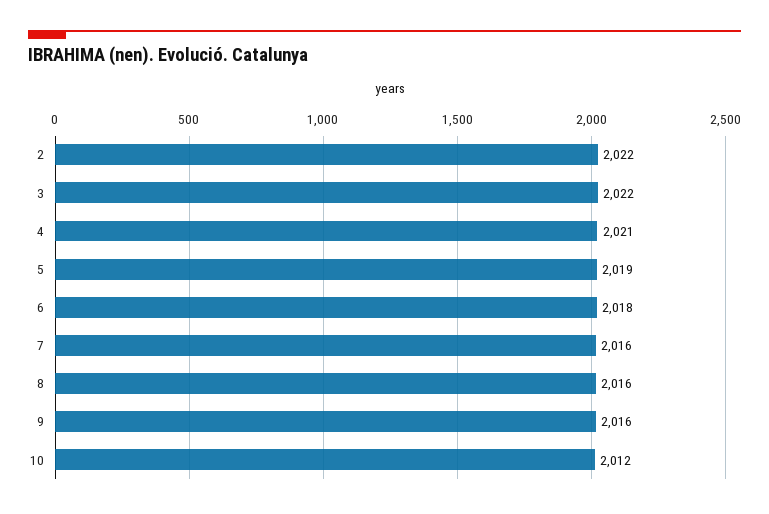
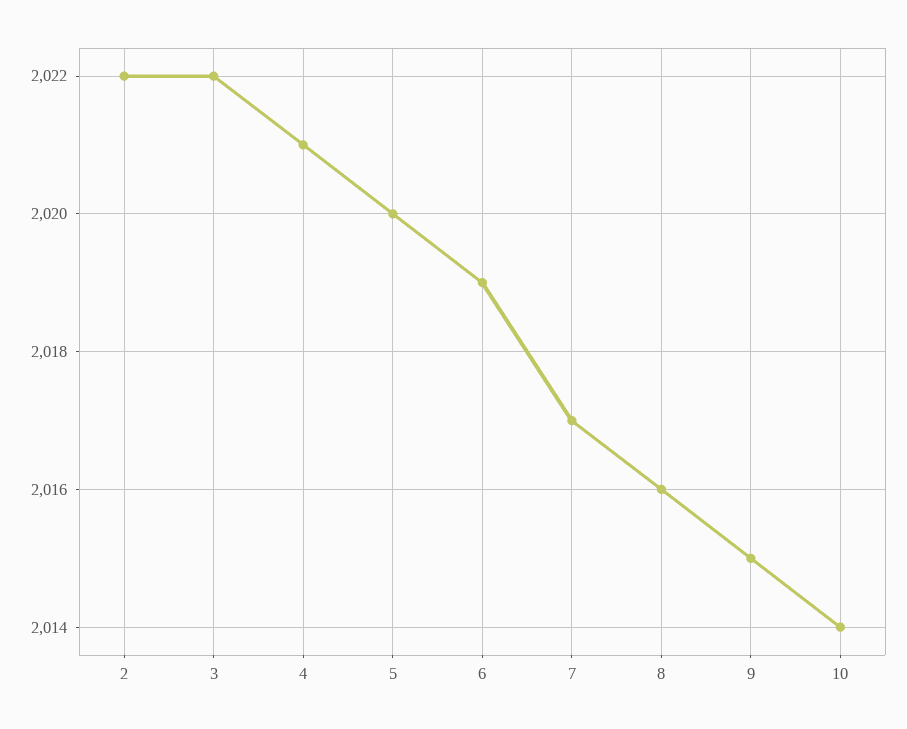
  {
    "2": 2022,
    "3": 2022,
    "4": 2021,
-   "5": 2019,
+   "5": 2020,
-   "6": 2018,
+   "6": 2019,
-   "7": 2016,
+   "7": 2017,
    "8": 2016,
-   "9": 2016,
+   "9": 2015,
-   "10": 2012
+   "10": 2014
  }

